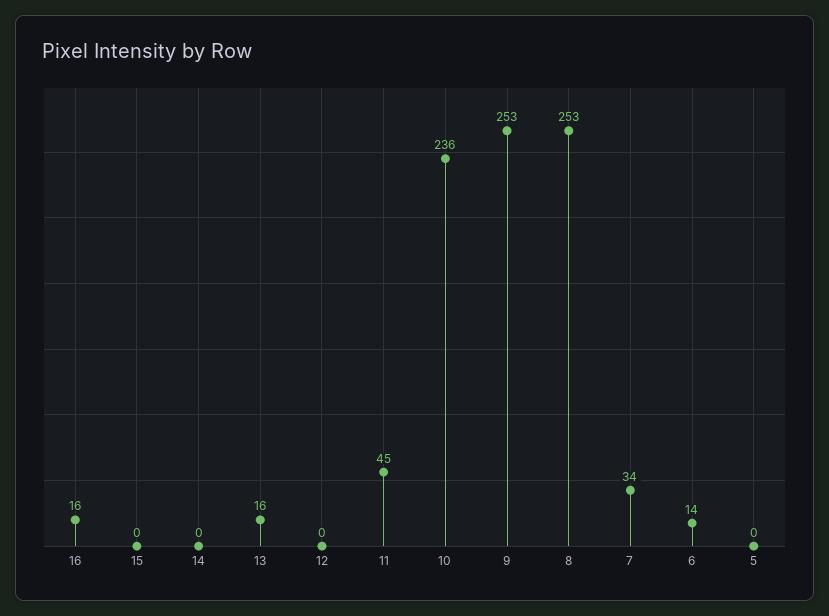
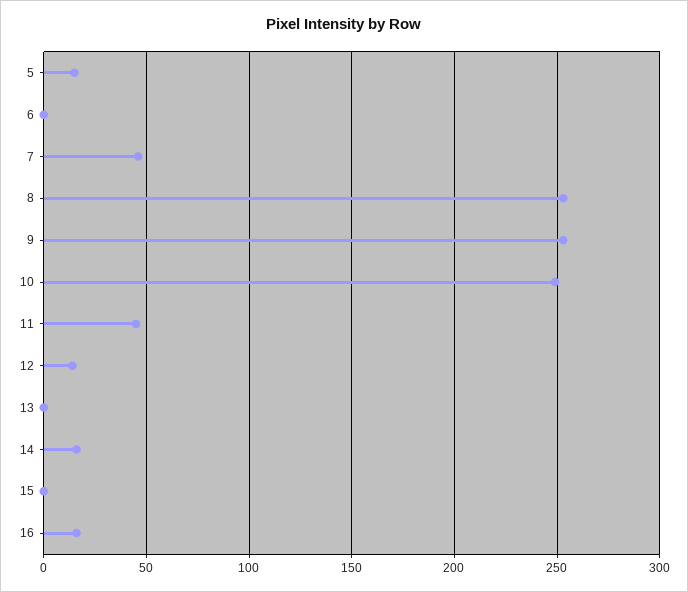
  {
    "16": 16,
    "15": 0,
-   "14": 0,
+   "14": 15,
-   "13": 16,
+   "13": 0,
-   "12": 0,
+   "12": 15,
    "11": 45,
-   "10": 236,
+   "10": 250,
    "9": 253,
    "8": 253,
-   "7": 34,
+   "7": 45,
-   "6": 14,
+   "6": 0,
-   "5": 0
+   "5": 15
  }

